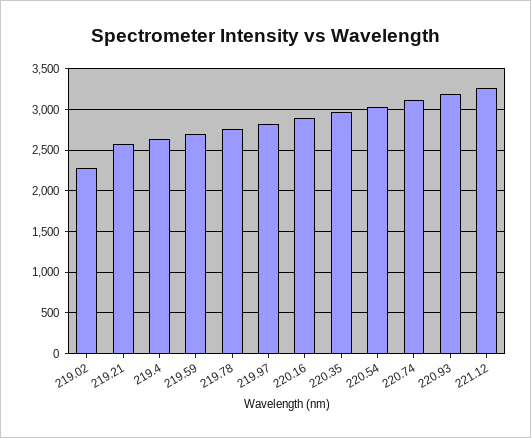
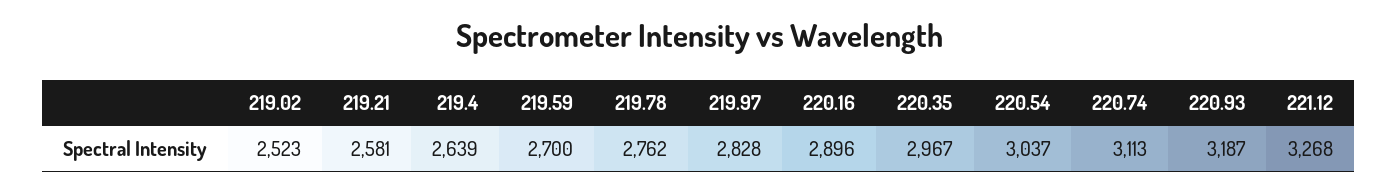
  {
-   "219.02": 2300,
+   "219.02": 2523,
    "219.21": 2581,
    "219.4": 2639,
    "219.59": 2700,
    "219.78": 2762,
    "219.97": 2828,
    "220.16": 2896,
    "220.35": 2967,
    "220.54": 3037,
    "220.74": 3113,
    "220.93": 3187,
    "221.12": 3268
  }

